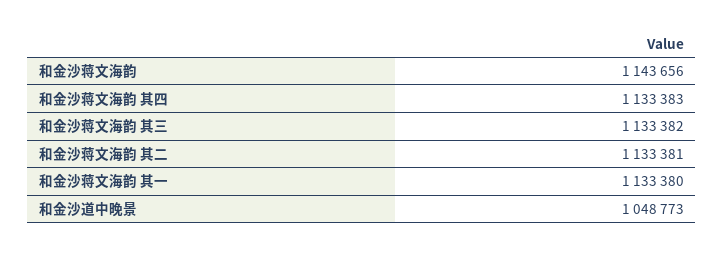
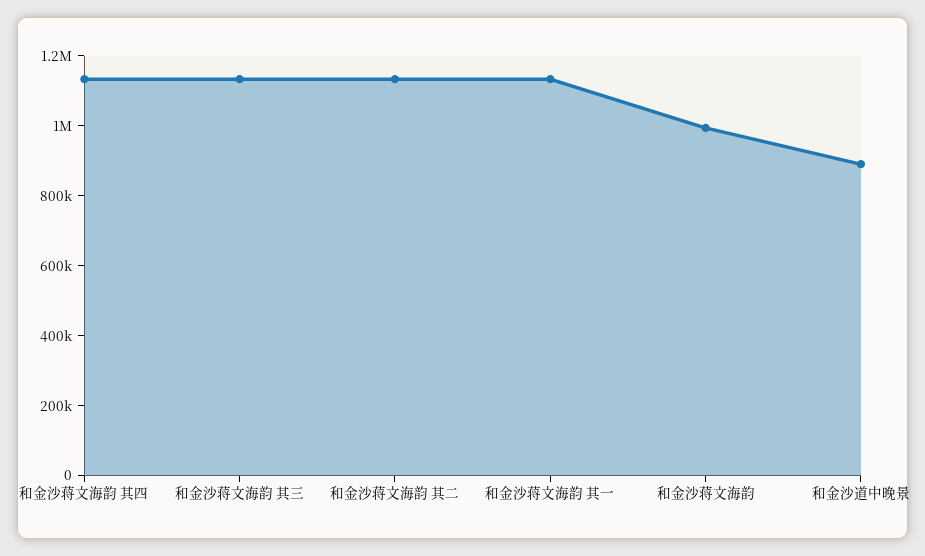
  {
-   "和金沙蒋文海韵": 1143656,
+   "和金沙蒋文海韵": 1000000,
    "和金沙蒋文海韵 其四": 1133383,
    "和金沙蒋文海韵 其三": 1133382,
    "和金沙蒋文海韵 其二": 1133381,
    "和金沙蒋文海韵 其一": 1133380,
-   "和金沙道中晚景": 1048773
+   "和金沙道中晚景": 900000
  }

